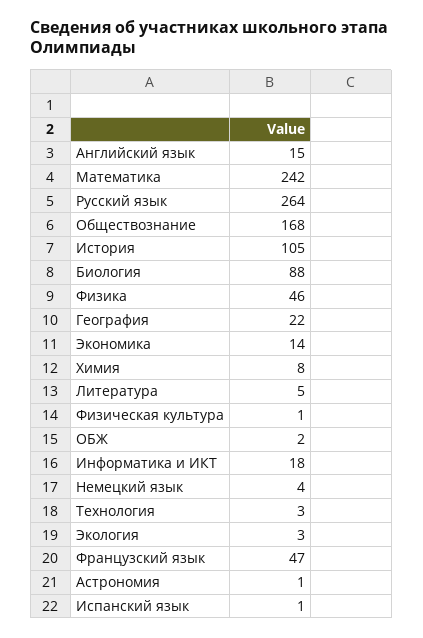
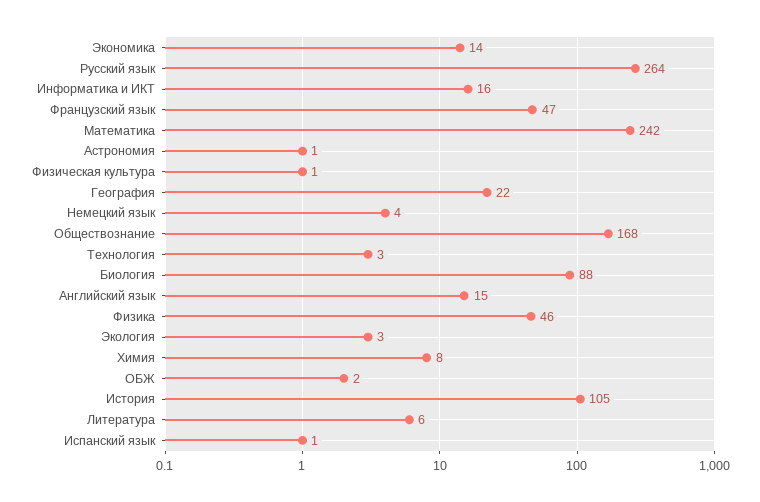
  {
    "Английский язык": 15,
    "Математика": 242,
    "Русский язык": 264,
    "Обществознание": 168,
    "История": 105,
    "Биология": 88,
    "Физика": 46,
    "География": 22,
    "Экономика": 14,
    "Химия": 8,
-   "Литература": 5,
+   "Литература": 6,
    "Физическая культура": 1,
    "ОБЖ": 2,
-   "Информатика и ИКТ": 18,
+   "Информатика и ИКТ": 16,
    "Немецкий язык": 4,
    "Технология": 3,
    "Экология": 3,
    "Французский язык": 47,
    "Астрономия": 1,
    "Испанский язык": 1
  }

